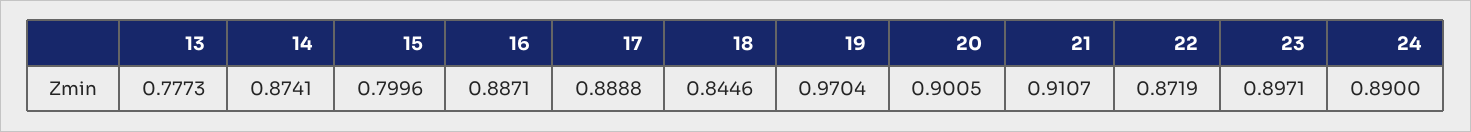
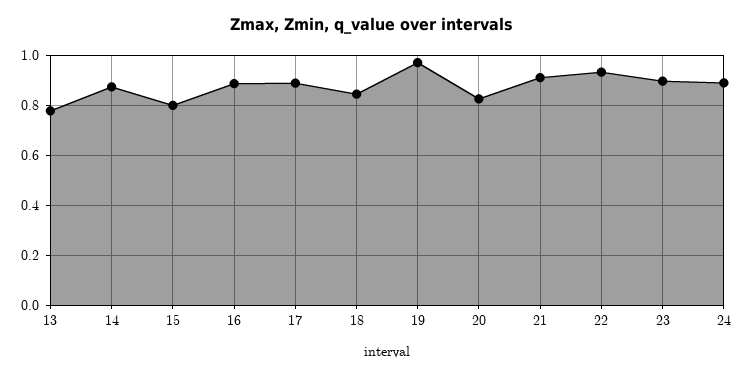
  {
    "13": 0.7773,
    "14": 0.8741,
    "15": 0.7996,
    "16": 0.8871,
    "17": 0.8888,
    "18": 0.8446,
    "19": 0.9704,
-   "20": 0.9005,
+   "20": 0.825,
    "21": 0.9107,
-   "22": 0.8719,
+   "22": 0.925,
    "23": 0.8971,
    "24": 0.89
  }

